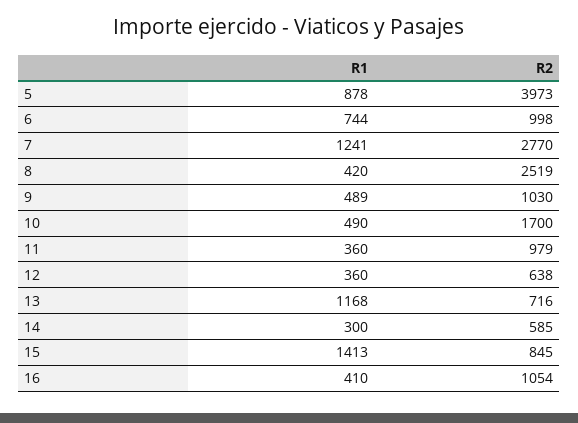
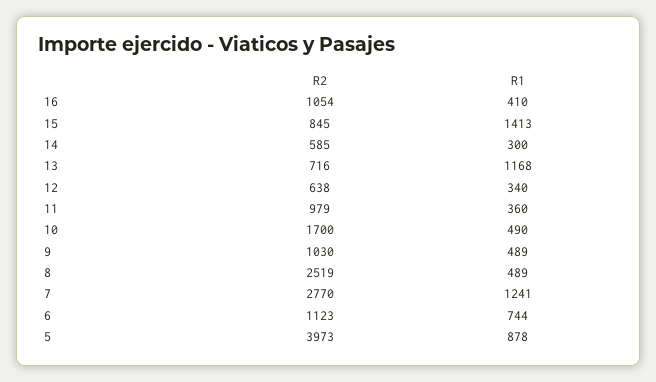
  {
    "R1": {
      "5": 878,
      "6": 744,
      "7": 1241,
-     "8": 420,
+     "8": 489,
      "9": 489,
      "10": 490,
      "11": 360,
-     "12": 360,
+     "12": 340,
      "13": 1168,
      "14": 300,
      "15": 1413,
      "16": 410
    },
    "R2": {
      "5": 3973,
-     "6": 998,
+     "6": 1123,
      "7": 2770,
      "8": 2519,
      "9": 1030,
      "10": 1700,
      "11": 979,
      "12": 638,
      "13": 716,
      "14": 585,
      "15": 845,
      "16": 1054
    }
  }

